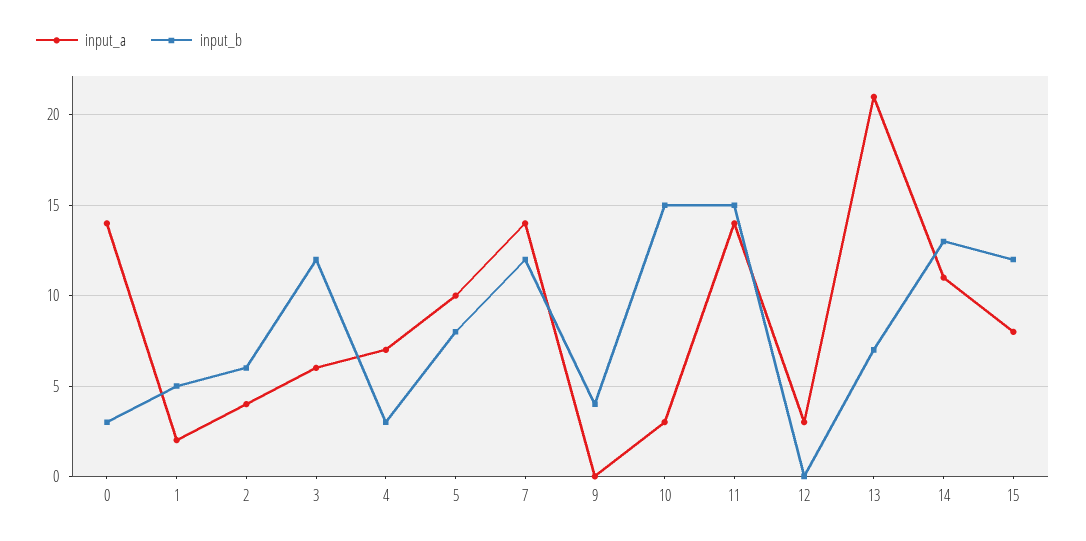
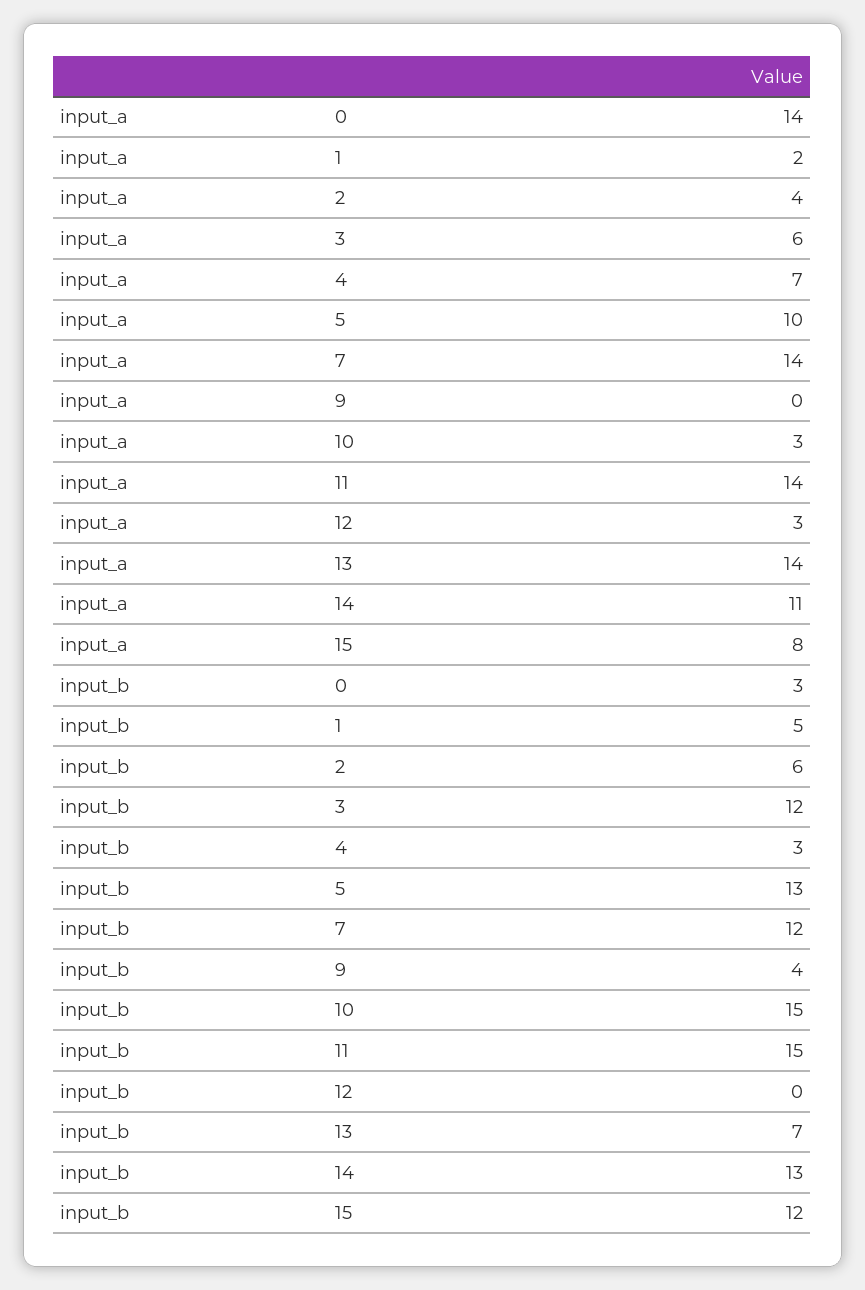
  {
    "input_a": {
      "0": 14,
      "1": 2,
      "2": 4,
      "3": 6,
      "4": 7,
      "5": 10,
      "7": 14,
      "9": 0,
      "10": 3,
      "11": 14,
      "12": 3,
-     "13": 21,
+     "13": 14,
      "14": 11,
      "15": 8
    },
    "input_b": {
      "0": 3,
      "1": 5,
      "2": 6,
      "3": 12,
      "4": 3,
-     "5": 8,
+     "5": 13,
      "7": 12,
      "9": 4,
      "10": 15,
      "11": 15,
      "12": 0,
      "13": 7,
      "14": 13,
      "15": 12
    }
  }

